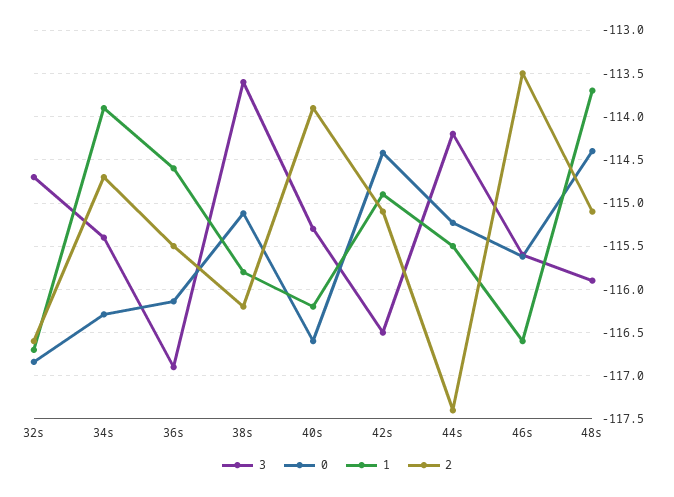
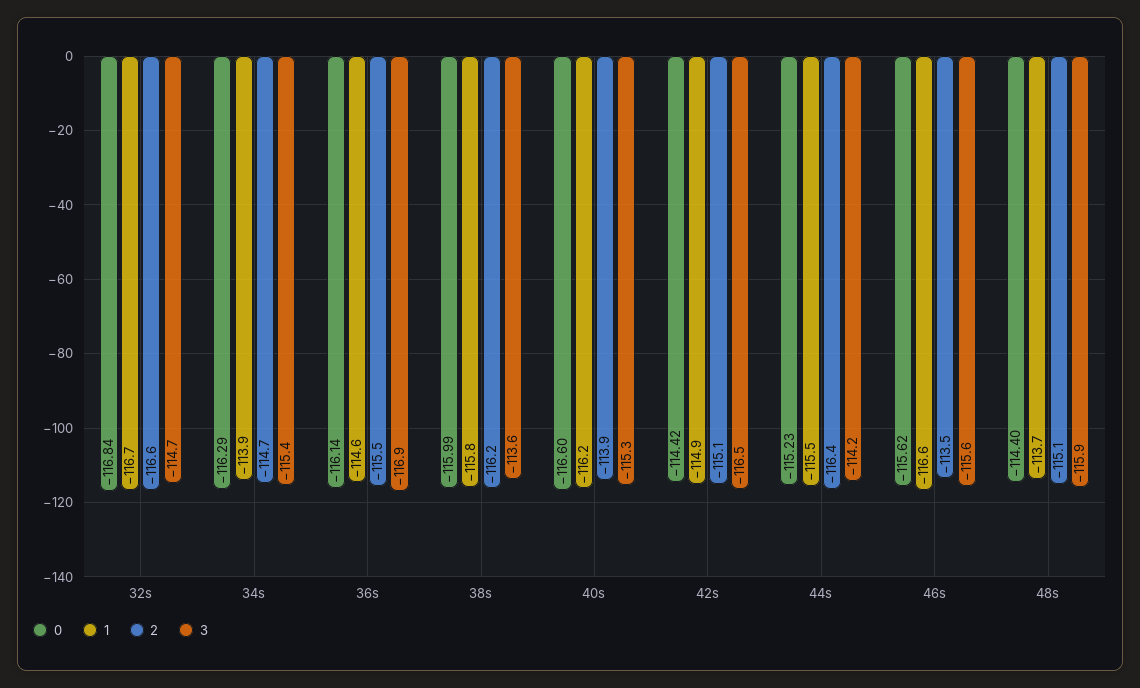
  {
    "3": {
      "32s": -114.7,
      "34s": -115.4,
      "36s": -116.9,
      "38s": -113.6,
      "40s": -115.3,
      "42s": -116.5,
      "44s": -114.2,
      "46s": -115.6,
      "48s": -115.9
    },
    "0": {
      "32s": -116.84,
      "34s": -116.29,
      "36s": -116.14,
-     "38s": -115.1,
+     "38s": -115.99,
      "40s": -116.6,
      "42s": -114.42,
      "44s": -115.23,
      "46s": -115.62,
      "48s": -114.4
    },
    "1": {
      "32s": -116.7,
      "34s": -113.9,
      "36s": -114.6,
      "38s": -115.8,
      "40s": -116.2,
      "42s": -114.9,
      "44s": -115.5,
      "46s": -116.6,
      "48s": -113.7
    },
    "2": {
      "32s": -116.6,
      "34s": -114.7,
      "36s": -115.5,
      "38s": -116.2,
      "40s": -113.9,
      "42s": -115.1,
-     "44s": -117.4,
+     "44s": -116.4,
      "46s": -113.5,
      "48s": -115.1
    }
  }

